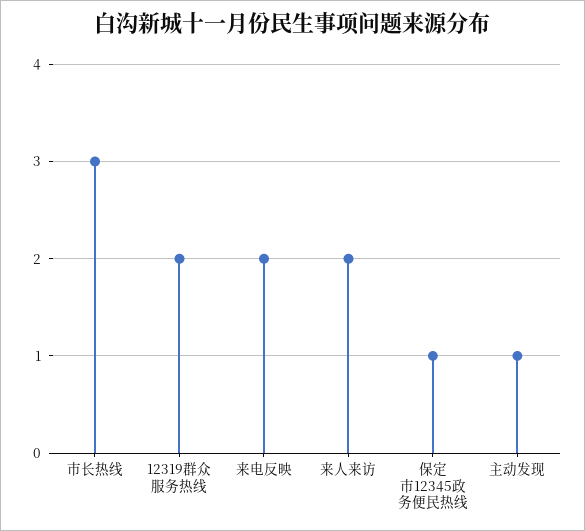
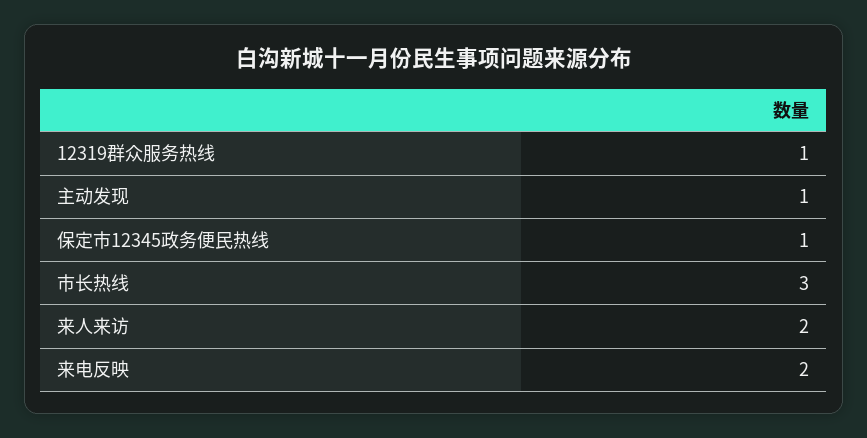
  {
    "市长热线": 3,
-   "12319群众服务热线": 2,
+   "12319群众服务热线": 1,
    "来电反映": 2,
    "来人来访": 2,
    "保定市12345政务便民热线": 1,
    "主动发现": 1
  }

